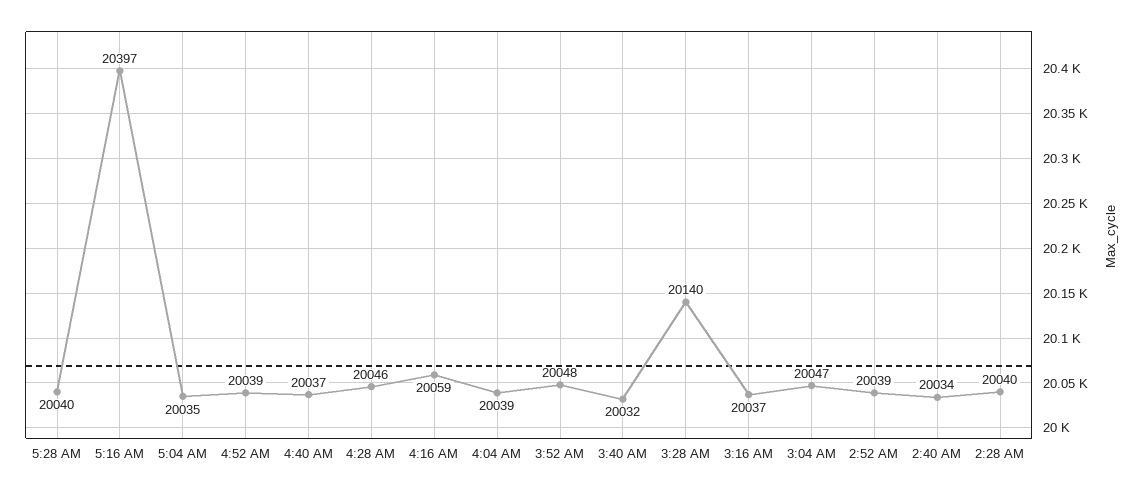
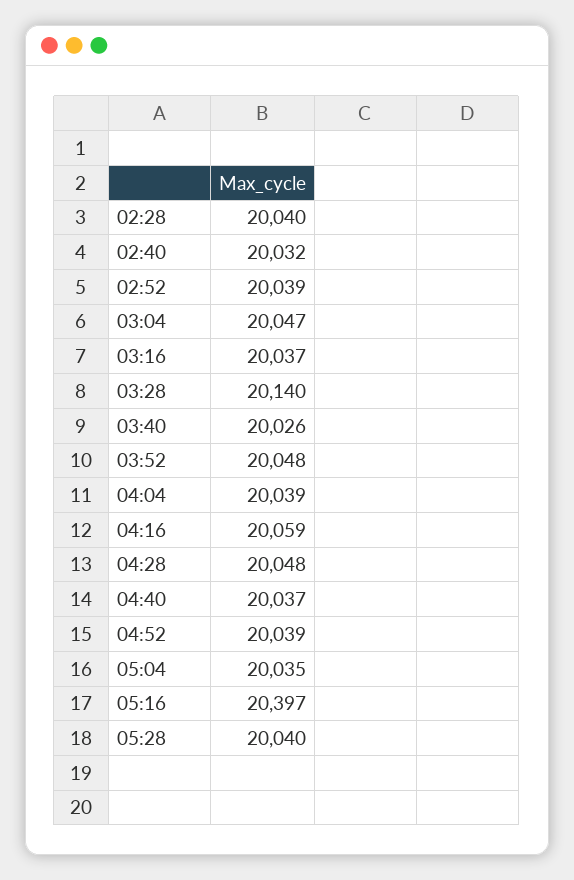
  {
    "5:28 AM": 20040,
    "5:16 AM": 20397,
    "5:04 AM": 20035,
    "4:52 AM": 20039,
    "4:40 AM": 20037,
-   "4:28 AM": 20046,
+   "4:28 AM": 20048,
    "4:16 AM": 20059,
    "4:04 AM": 20039,
    "3:52 AM": 20048,
-   "3:40 AM": 20032,
+   "3:40 AM": 20026,
    "3:28 AM": 20140,
    "3:16 AM": 20037,
    "3:04 AM": 20047,
    "2:52 AM": 20039,
-   "2:40 AM": 20034,
+   "2:40 AM": 20032,
    "2:28 AM": 20040
  }

